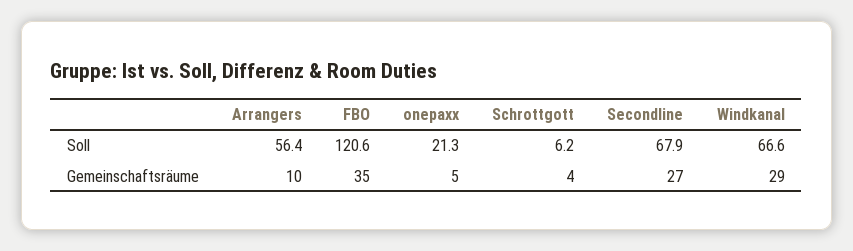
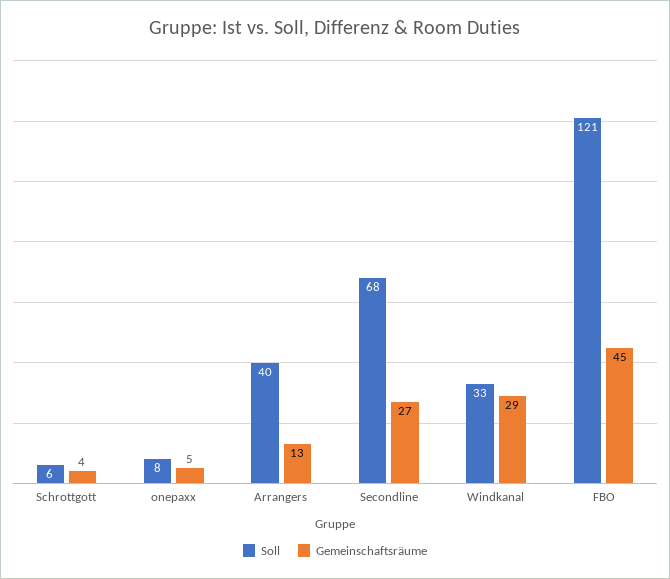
  {
    "Soll": {
-     "Arrangers": 56.4,
+     "Arrangers": 40,
      "FBO": 120.6,
-     "onepaxx": 21.3,
+     "onepaxx": 8,
      "Schrottgott": 6.2,
      "Secondline": 67.9,
-     "Windkanal": 66.6
+     "Windkanal": 33
    },
    "Gemeinschaftsräume": {
-     "Arrangers": 10,
+     "Arrangers": 13,
-     "FBO": 35,
+     "FBO": 45,
      "onepaxx": 5,
      "Schrottgott": 4,
      "Secondline": 27,
      "Windkanal": 29
    }
  }

